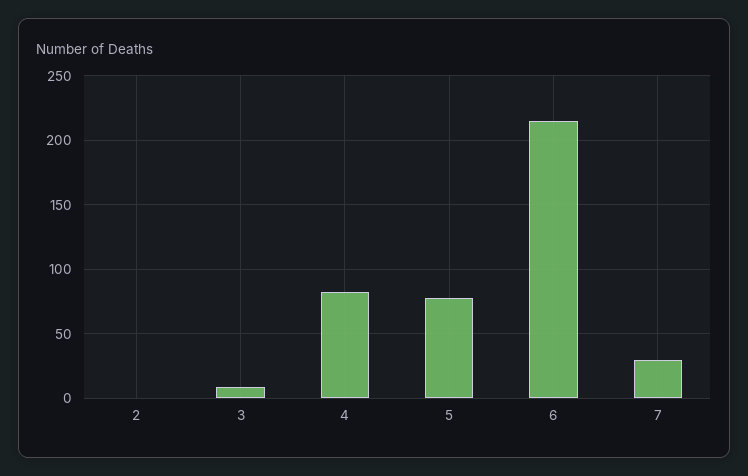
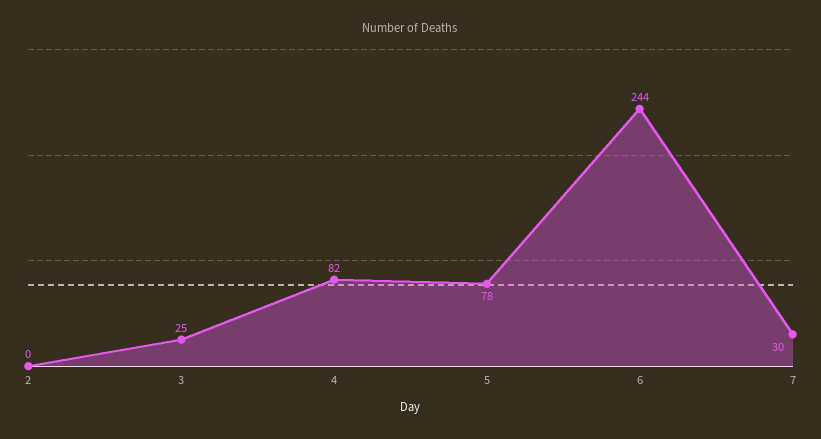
  {
    "2": 0,
-   "3": 10,
+   "3": 25,
    "4": 82,
    "5": 78,
-   "6": 215,
+   "6": 244,
    "7": 30
  }

